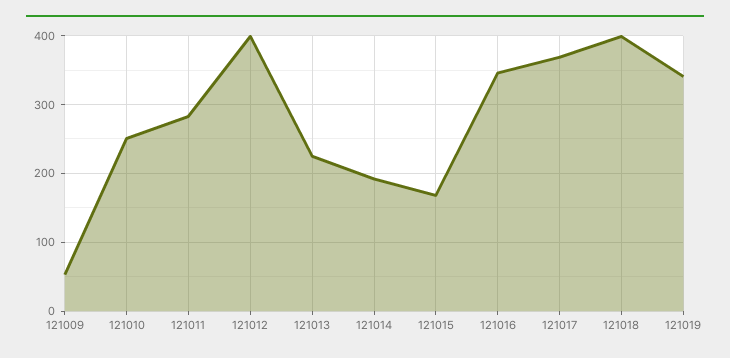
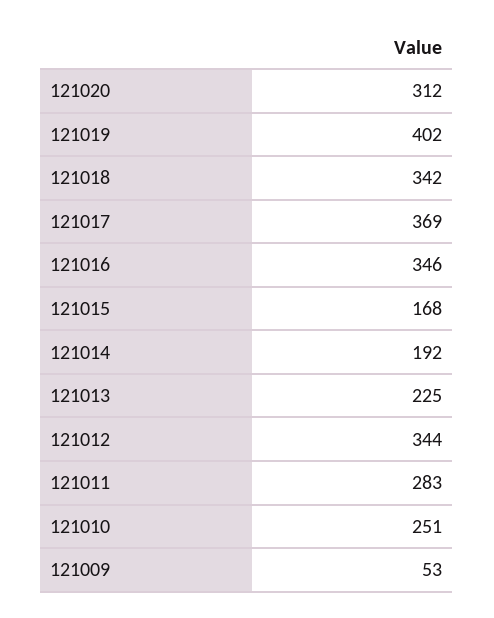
  {
    "121009": 53,
    "121010": 251,
    "121011": 283,
-   "121012": 400,
+   "121012": 344,
    "121013": 225,
    "121014": 192,
    "121015": 168,
    "121016": 346,
    "121017": 369,
-   "121018": 400,
+   "121018": 342,
-   "121019": 340
+   "121019": 402,
+   "121020": 312
  }

